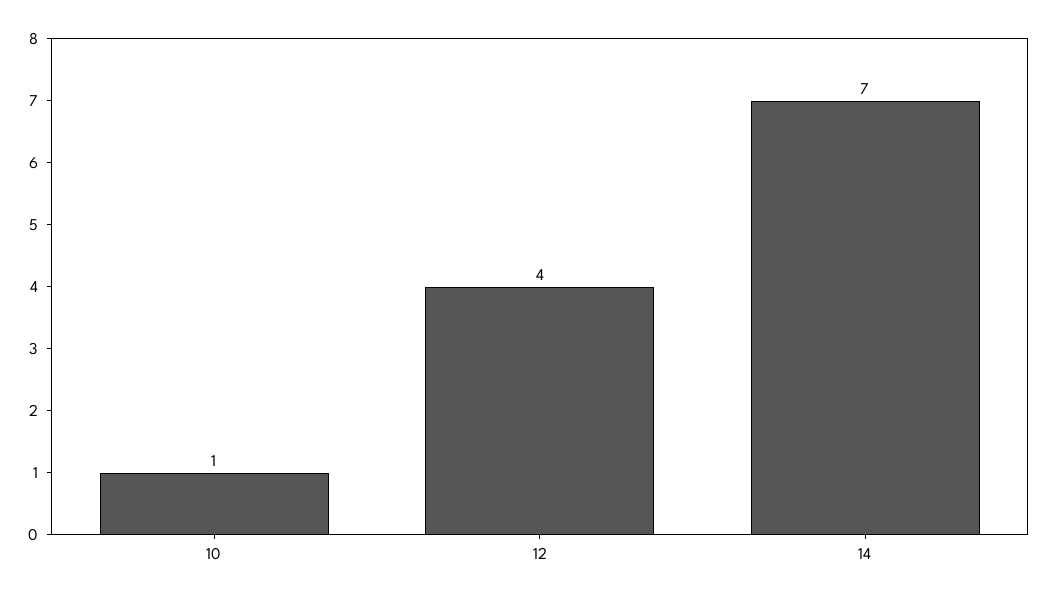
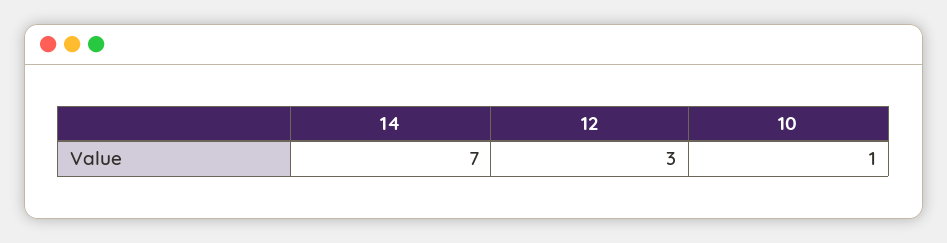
  {
    "10": 1,
-   "12": 4,
+   "12": 3,
    "14": 7
  }

